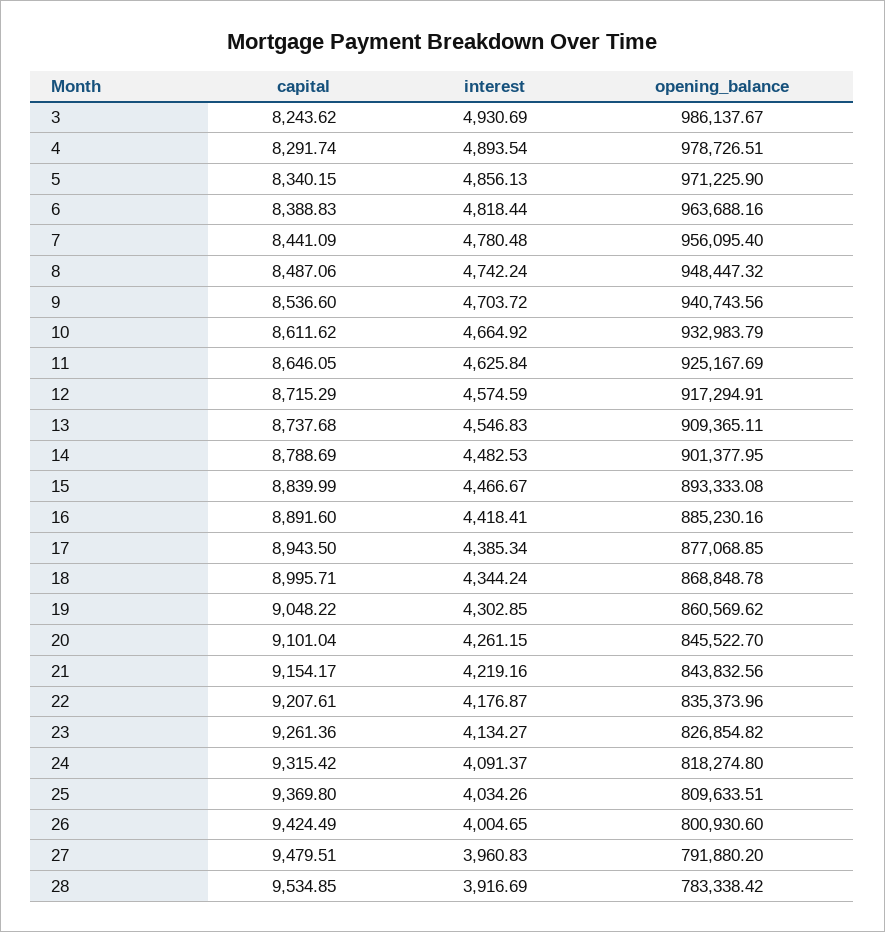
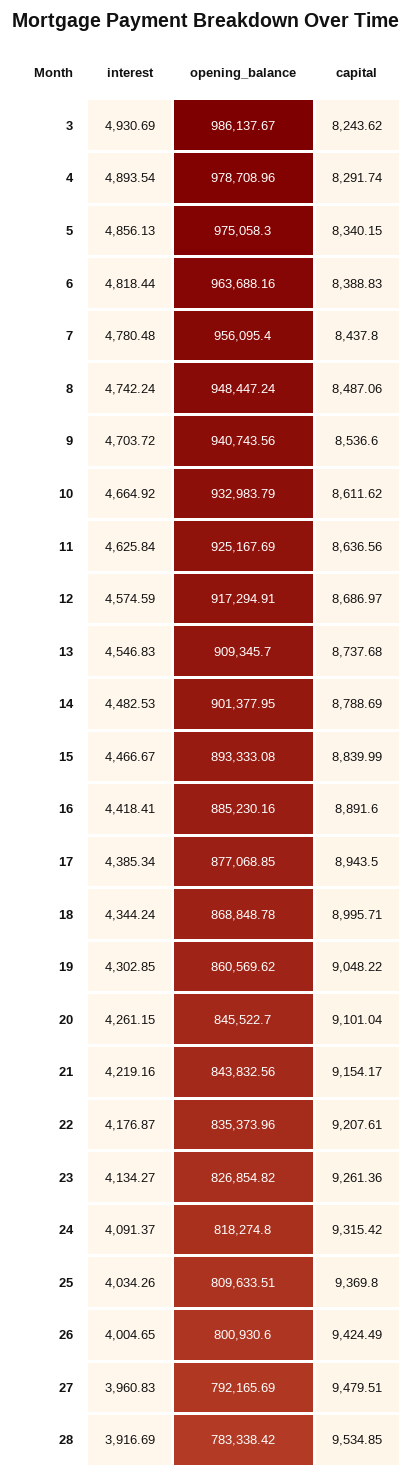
  {
    "capital": {
      "3": 8243.62,
      "4": 8291.74,
      "5": 8340.15,
      "6": 8388.83,
-     "7": 8441.09,
+     "7": 8437.8,
      "8": 8487.06,
      "9": 8536.6,
      "10": 8611.62,
-     "11": 8646.05,
+     "11": 8636.56,
-     "12": 8715.29,
+     "12": 8686.97,
      "13": 8737.68,
      "14": 8788.69,
      "15": 8839.99,
      "16": 8891.6,
      "17": 8943.5,
      "18": 8995.71,
      "19": 9048.22,
      "20": 9101.04,
      "21": 9154.17,
      "22": 9207.61,
      "23": 9261.36,
      "24": 9315.42,
      "25": 9369.8,
      "26": 9424.49,
      "27": 9479.51,
      "28": 9534.85
    },
    "interest": {
      "3": 4930.69,
      "4": 4893.54,
      "5": 4856.13,
      "6": 4818.44,
      "7": 4780.48,
      "8": 4742.24,
      "9": 4703.72,
      "10": 4664.92,
      "11": 4625.84,
      "12": 4574.59,
      "13": 4546.83,
      "14": 4482.53,
      "15": 4466.67,
      "16": 4418.41,
      "17": 4385.34,
      "18": 4344.24,
      "19": 4302.85,
      "20": 4261.15,
      "21": 4219.16,
      "22": 4176.87,
      "23": 4134.27,
      "24": 4091.37,
      "25": 4034.26,
      "26": 4004.65,
      "27": 3960.83,
      "28": 3916.69
    },
    "opening_balance": {
      "3": 986137.67,
-     "4": 978726.51,
+     "4": 978708.96,
-     "5": 971225.9,
+     "5": 975058.3,
      "6": 963688.16,
      "7": 956095.4,
-     "8": 948447.32,
+     "8": 948447.24,
      "9": 940743.56,
      "10": 932983.79,
      "11": 925167.69,
      "12": 917294.91,
-     "13": 909365.11,
+     "13": 909345.7,
      "14": 901377.95,
      "15": 893333.08,
      "16": 885230.16,
      "17": 877068.85,
      "18": 868848.78,
      "19": 860569.62,
      "20": 845522.7,
      "21": 843832.56,
      "22": 835373.96,
      "23": 826854.82,
      "24": 818274.8,
      "25": 809633.51,
      "26": 800930.6,
-     "27": 791880.2,
+     "27": 792165.69,
      "28": 783338.42
    }
  }

